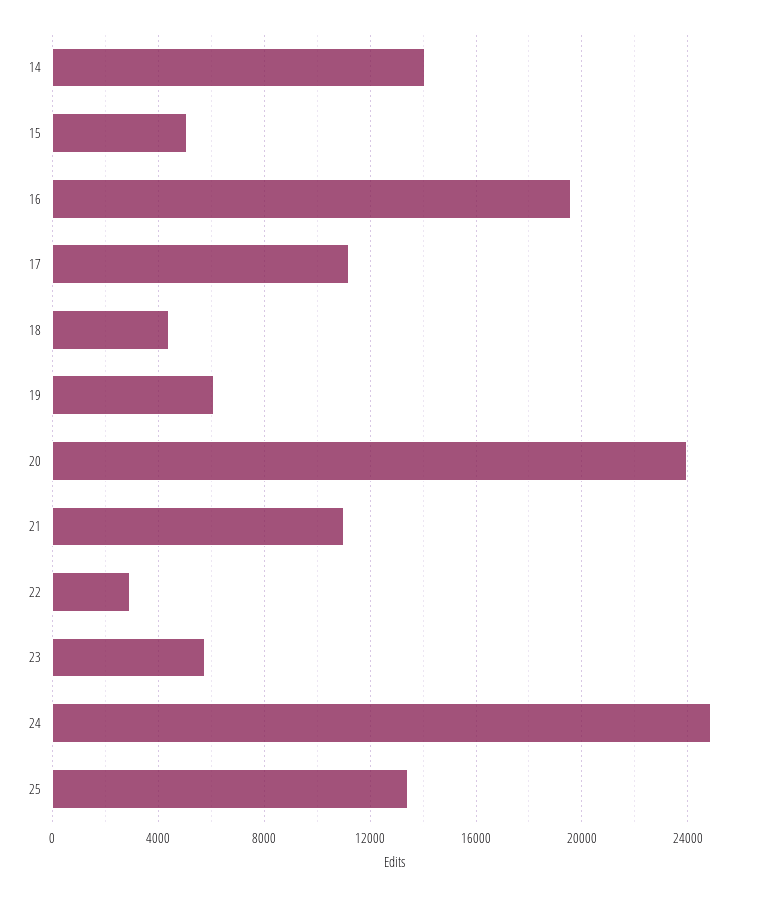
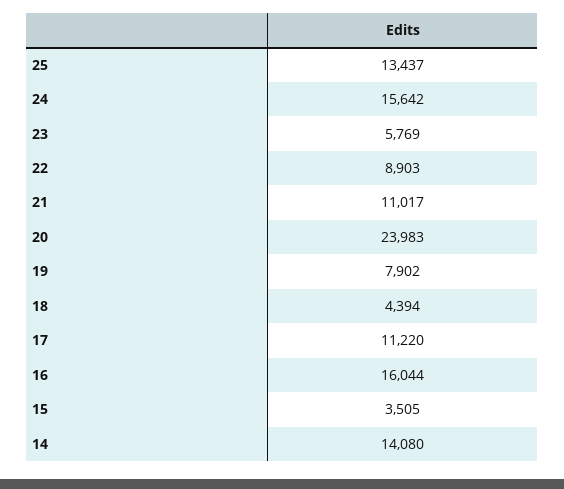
  {
    "14": 14080,
-   "15": 5000,
+   "15": 3505,
-   "16": 19500,
+   "16": 16044,
    "17": 11220,
    "18": 4394,
-   "19": 6000,
+   "19": 7902,
    "20": 23983,
    "21": 11017,
-   "22": 3000,
+   "22": 8903,
    "23": 5769,
-   "24": 25000,
+   "24": 15642,
    "25": 13437
  }

